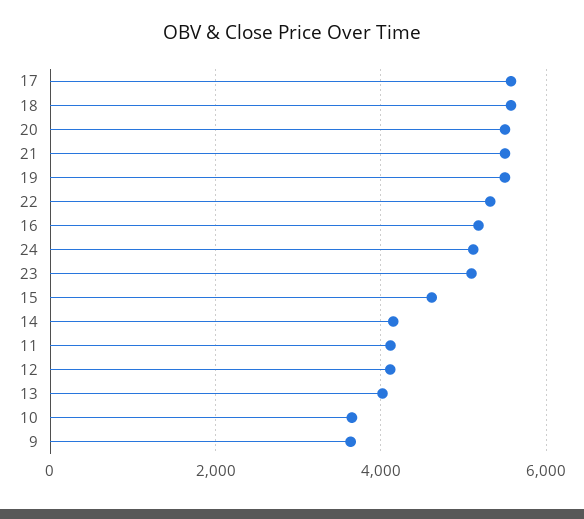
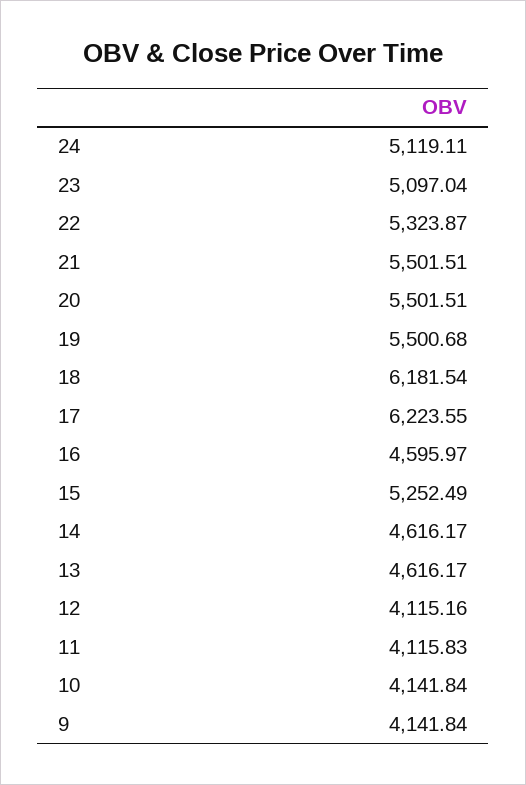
  {
-   "17": 5600,
+   "17": 6223.55,
-   "18": 5600,
+   "18": 6181.54,
    "20": 5501.51,
    "21": 5501.51,
    "19": 5500.68,
    "22": 5323.87,
-   "16": 5200,
+   "16": 4595.97,
    "24": 5119.11,
    "23": 5097.04,
-   "15": 4600,
+   "15": 5252.49,
-   "14": 4200,
+   "14": 4616.17,
    "11": 4115.83,
    "12": 4115.16,
-   "13": 4000,
+   "13": 4616.17,
-   "10": 3600,
+   "10": 4141.84,
-   "9": 3600
+   "9": 4141.84
  }

